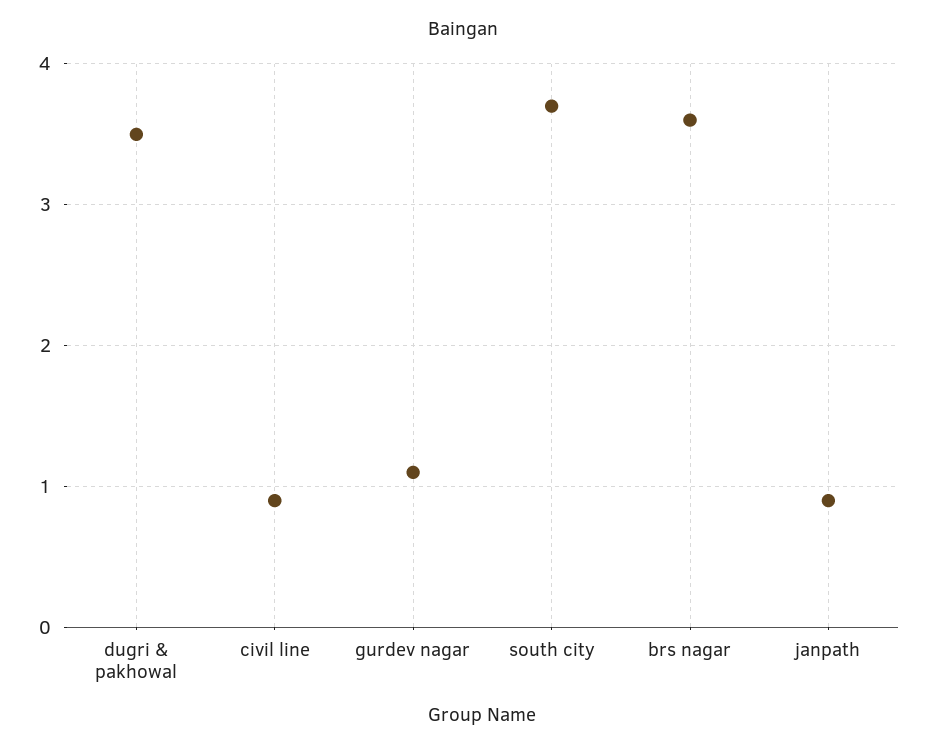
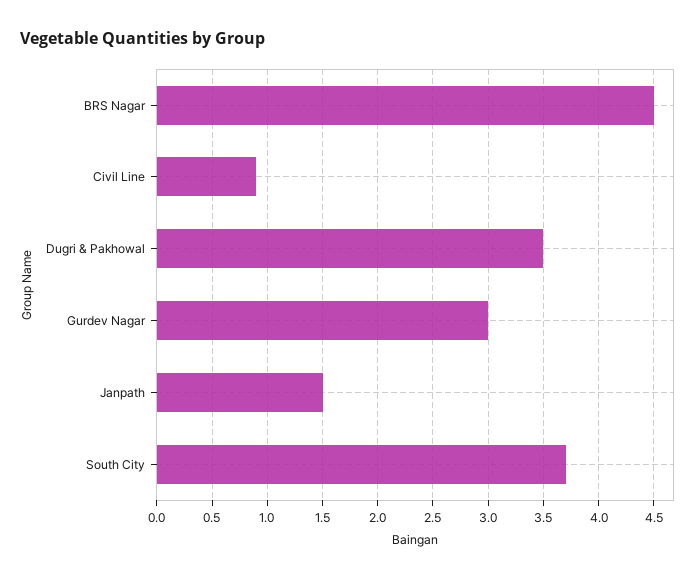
  {
    "dugri & pakhowal": 3.5,
    "civil line": 0.9,
-   "gurdev nagar": 1.1,
+   "gurdev nagar": 3,
    "south city": 3.7,
-   "brs nagar": 3.6,
+   "brs nagar": 4.5,
-   "janpath": 0.9
+   "janpath": 1.5
  }

